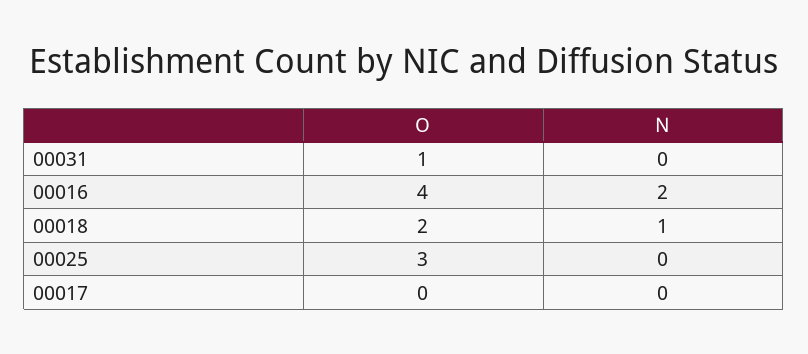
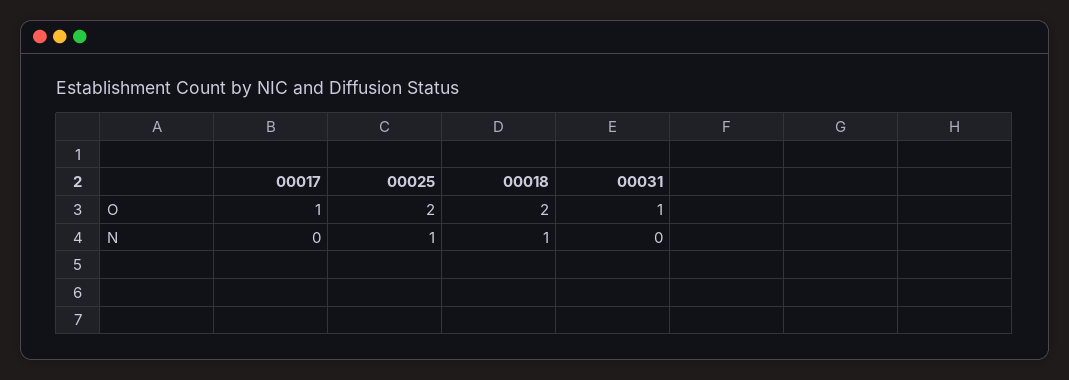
  {
    "O": {
      "00031": 1,
-     "00016": 4,
      "00018": 2,
-     "00025": 3,
+     "00025": 2,
-     "00017": 0
+     "00017": 1
    },
    "N": {
      "00031": 0,
-     "00016": 2,
      "00018": 1,
-     "00025": 0,
+     "00025": 1,
      "00017": 0
    }
  }

